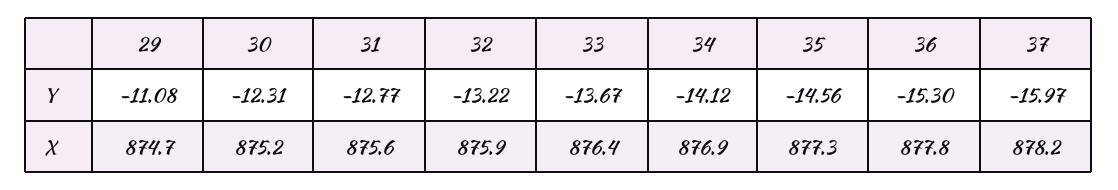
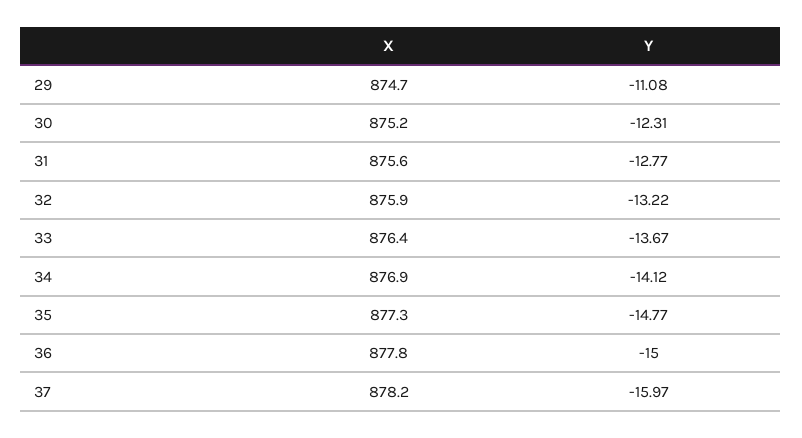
  {
    "29": {
      "Y": -11.08,
      "X": 874.7
    },
    "30": {
      "Y": -12.31,
      "X": 875.2
    },
    "31": {
      "Y": -12.77,
      "X": 875.6
    },
    "32": {
      "Y": -13.22,
      "X": 875.9
    },
    "33": {
      "Y": -13.67,
      "X": 876.4
    },
    "34": {
      "Y": -14.12,
      "X": 876.9
    },
    "35": {
-     "Y": -14.56,
+     "Y": -14.77,
      "X": 877.3
    },
    "36": {
-     "Y": -15.3,
+     "Y": -15,
      "X": 877.8
    },
    "37": {
      "Y": -15.97,
      "X": 878.2
    }
  }

